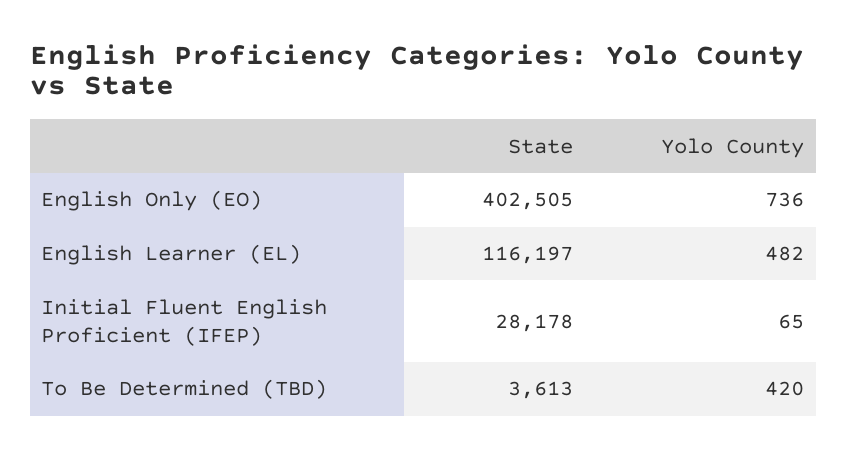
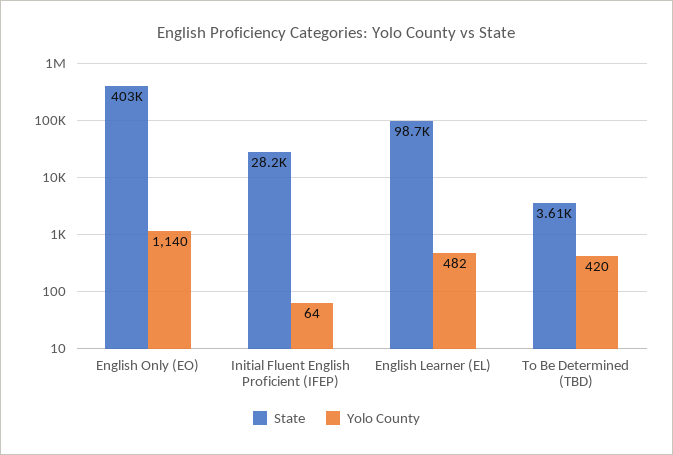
  {
    "State": {
      "English Only (EO)": 402505,
-     "English Learner (EL)": 116197,
+     "English Learner (EL)": 98700,
      "Initial Fluent English Proficient (IFEP)": 28178,
      "To Be Determined (TBD)": 3613
    },
    "Yolo County": {
-     "English Only (EO)": 736,
+     "English Only (EO)": 1140,
      "English Learner (EL)": 482,
-     "Initial Fluent English Proficient (IFEP)": 65,
+     "Initial Fluent English Proficient (IFEP)": 64,
      "To Be Determined (TBD)": 420
    }
  }

